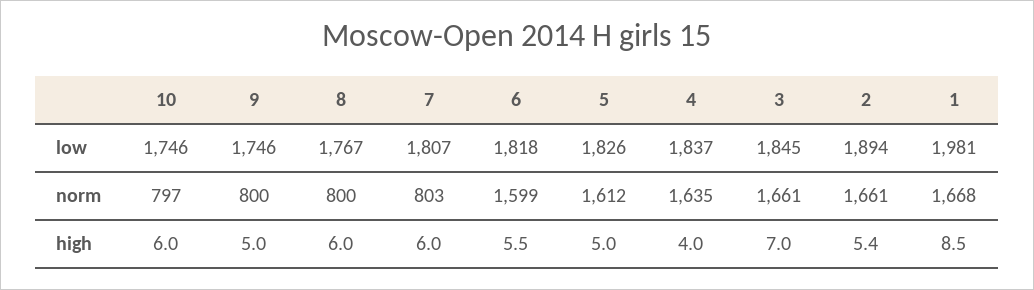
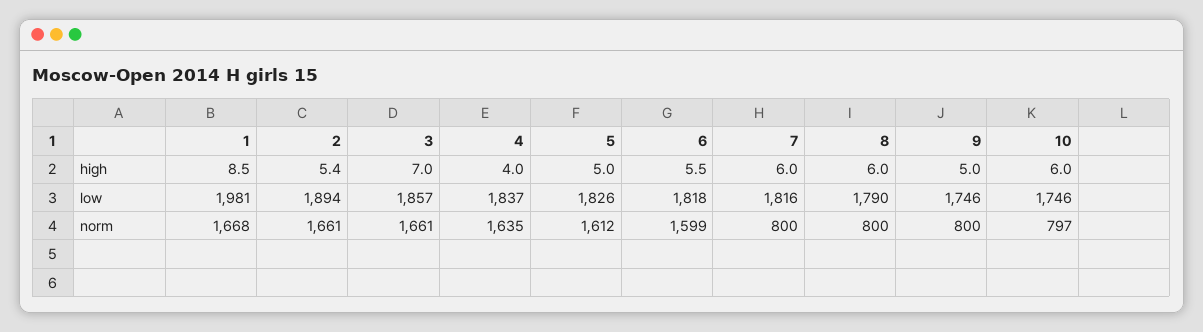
  {
    "10": {
      "low": 1746,
      "norm": 797,
      "high": 6
    },
    "9": {
      "low": 1746,
      "norm": 800,
      "high": 5
    },
    "8": {
-     "low": 1767,
+     "low": 1790,
      "norm": 800,
      "high": 6
    },
    "7": {
-     "low": 1807,
+     "low": 1816,
-     "norm": 803,
+     "norm": 800,
      "high": 6
    },
    "6": {
      "low": 1818,
      "norm": 1599,
      "high": 5.5
    },
    "5": {
      "low": 1826,
      "norm": 1612,
      "high": 5
    },
    "4": {
      "low": 1837,
      "norm": 1635,
      "high": 4
    },
    "3": {
-     "low": 1845,
+     "low": 1857,
      "norm": 1661,
      "high": 7
    },
    "2": {
      "low": 1894,
      "norm": 1661,
      "high": 5.4
    },
    "1": {
      "low": 1981,
      "norm": 1668,
      "high": 8.5
    }
  }

